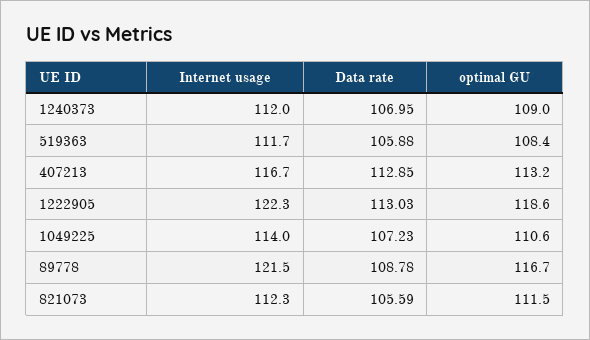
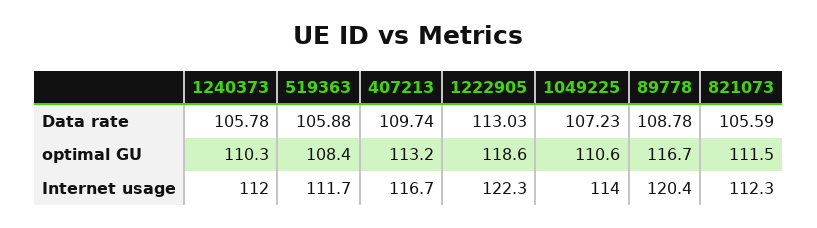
  {
    "Internet usage": {
      "1240373": 112,
      "519363": 111.7,
      "407213": 116.7,
      "1222905": 122.3,
      "1049225": 114,
-     "89778": 121.5,
+     "89778": 120.4,
      "821073": 112.3
    },
    "Data rate": {
-     "1240373": 106.95,
+     "1240373": 105.78,
      "519363": 105.88,
-     "407213": 112.85,
+     "407213": 109.74,
      "1222905": 113.03,
      "1049225": 107.23,
      "89778": 108.78,
      "821073": 105.59
    },
    "optimal GU": {
-     "1240373": 109,
+     "1240373": 110.3,
      "519363": 108.4,
      "407213": 113.2,
      "1222905": 118.6,
      "1049225": 110.6,
      "89778": 116.7,
      "821073": 111.5
    }
  }

